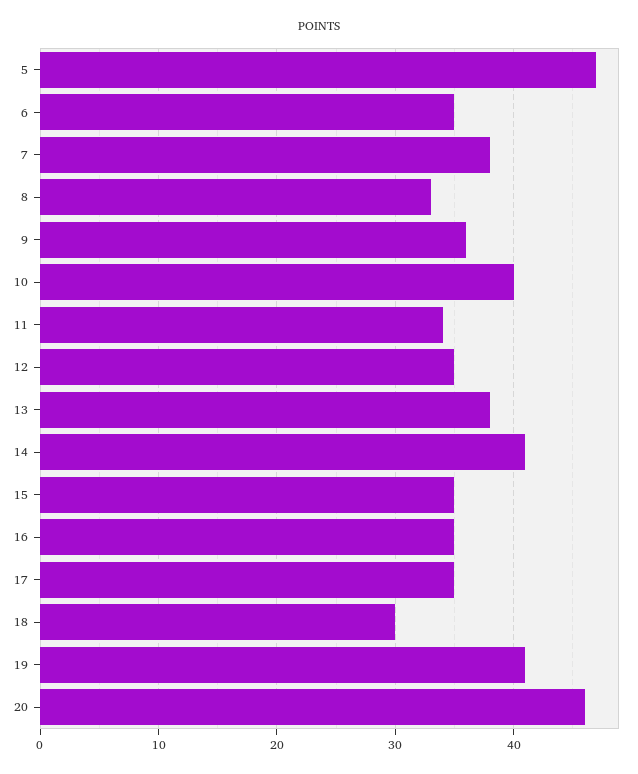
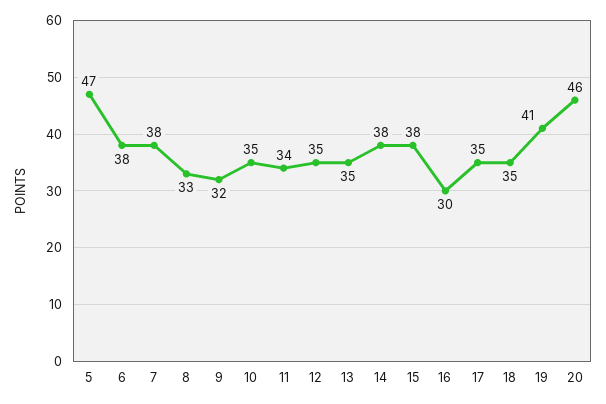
  {
    "5": 47,
-   "6": 35,
+   "6": 38,
    "7": 38,
    "8": 33,
-   "9": 36,
+   "9": 32,
-   "10": 40,
+   "10": 35,
    "11": 34,
    "12": 35,
-   "13": 38,
+   "13": 35,
-   "14": 41,
+   "14": 38,
-   "15": 35,
+   "15": 38,
-   "16": 35,
+   "16": 30,
    "17": 35,
-   "18": 30,
+   "18": 35,
    "19": 41,
    "20": 46
  }

